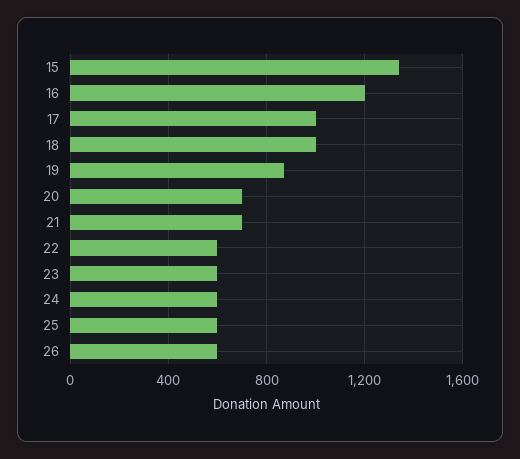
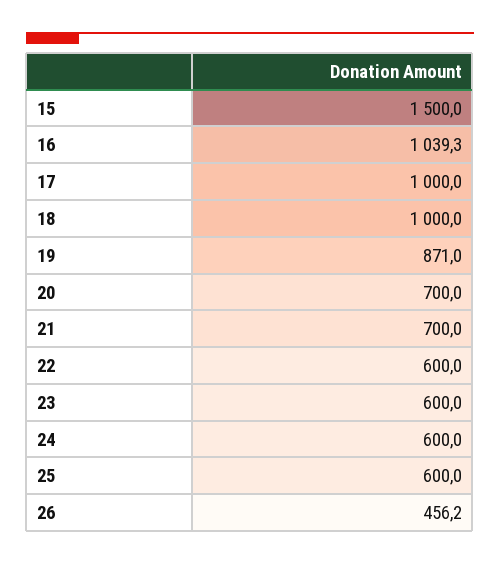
  {
-   "15": 1350,
+   "15": 1500,
-   "16": 1200,
+   "16": 1039.3,
    "17": 1000,
    "18": 1000,
    "19": 871,
    "20": 700,
    "21": 700,
    "22": 600,
    "23": 600,
    "24": 600,
    "25": 600,
-   "26": 600
+   "26": 456.2
  }

